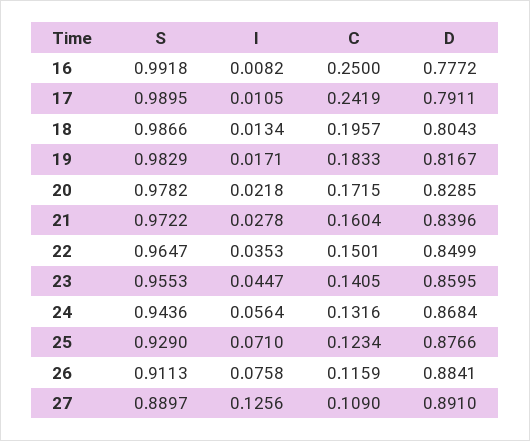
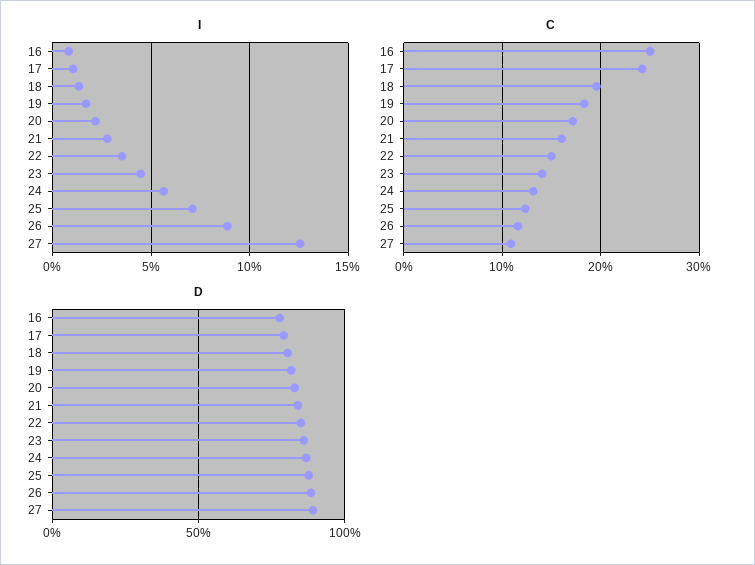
  {
-   "S": {
-     "16": 0.9918,
-     "17": 0.9895,
-     "18": 0.9866,
-     "19": 0.9829,
-     "20": 0.9782,
-     "21": 0.9722,
-     "22": 0.9647,
-     "23": 0.9553,
-     "24": 0.9436,
-     "25": 0.929,
-     "26": 0.9113,
-     "27": 0.8897
-   },
    "I": {
      "16": 0.0082,
      "17": 0.0105,
      "18": 0.0134,
      "19": 0.0171,
      "20": 0.0218,
      "21": 0.0278,
      "22": 0.0353,
      "23": 0.0447,
      "24": 0.0564,
      "25": 0.071,
-     "26": 0.0758,
+     "26": 0.09,
      "27": 0.1256
    },
    "C": {
      "16": 0.25,
      "17": 0.2419,
      "18": 0.1957,
      "19": 0.1833,
      "20": 0.1715,
      "21": 0.1604,
      "22": 0.1501,
      "23": 0.1405,
      "24": 0.1316,
      "25": 0.1234,
      "26": 0.1159,
      "27": 0.109
    },
    "D": {
      "16": 0.7772,
      "17": 0.7911,
      "18": 0.8043,
      "19": 0.8167,
      "20": 0.8285,
      "21": 0.8396,
      "22": 0.8499,
      "23": 0.8595,
      "24": 0.8684,
      "25": 0.8766,
      "26": 0.8841,
      "27": 0.891
    }
  }

